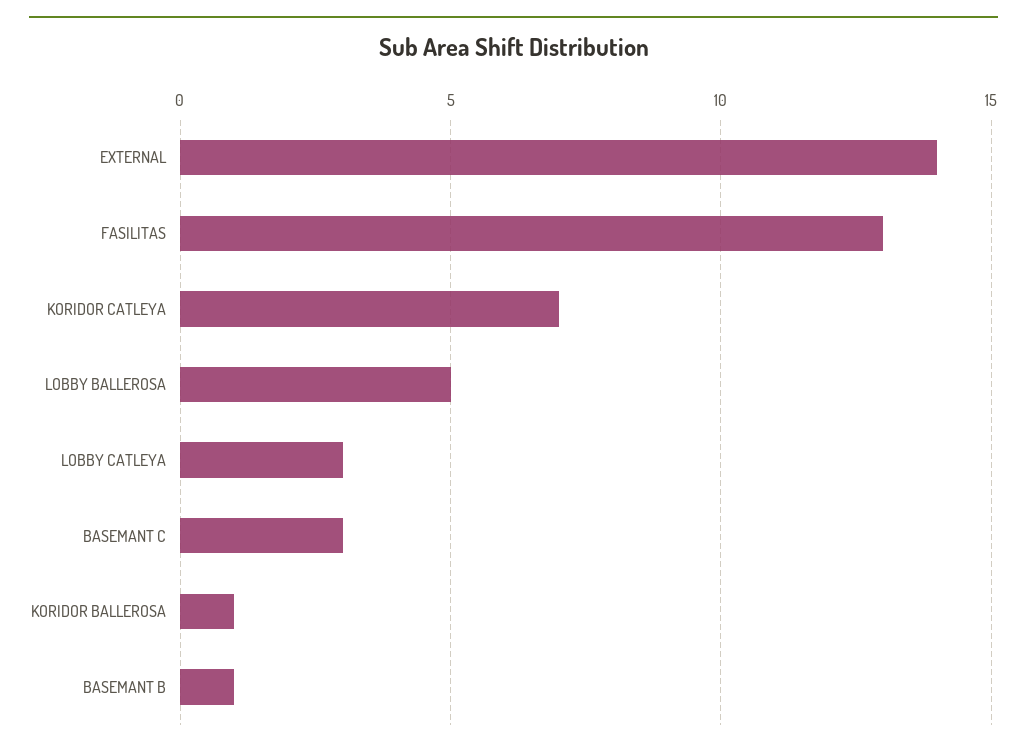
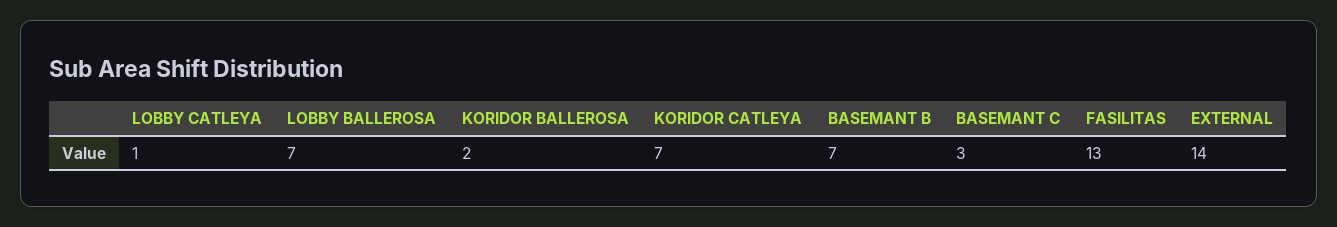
  {
    "EXTERNAL": 14,
    "FASILITAS": 13,
    "KORIDOR CATLEYA": 7,
-   "LOBBY BALLEROSA": 5,
+   "LOBBY BALLEROSA": 7,
-   "LOBBY CATLEYA": 3,
+   "LOBBY CATLEYA": 1,
    "BASEMANT C": 3,
-   "KORIDOR BALLEROSA": 1,
+   "KORIDOR BALLEROSA": 2,
-   "BASEMANT B": 1
+   "BASEMANT B": 7
  }

